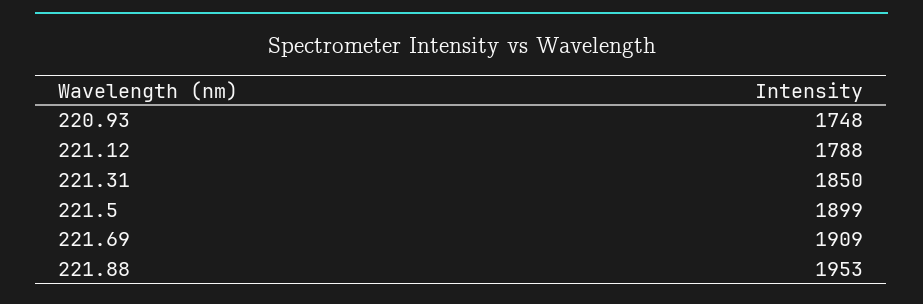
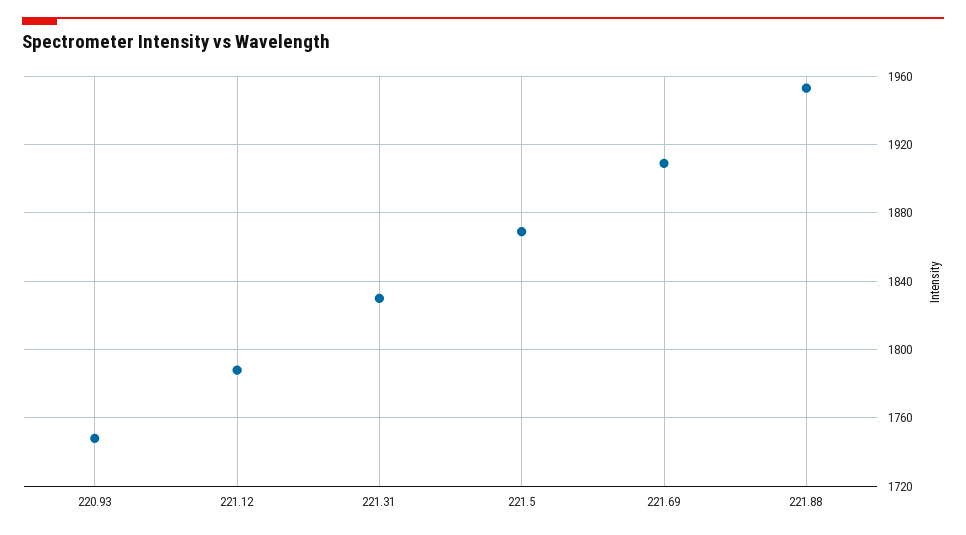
  {
    "220.93": 1748,
    "221.12": 1788,
-   "221.31": 1850,
+   "221.31": 1830,
-   "221.5": 1899,
+   "221.5": 1870,
    "221.69": 1909,
    "221.88": 1953
  }

